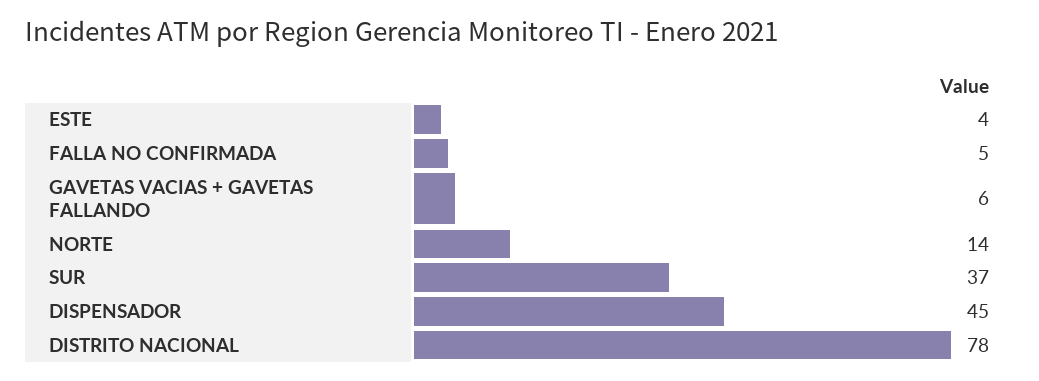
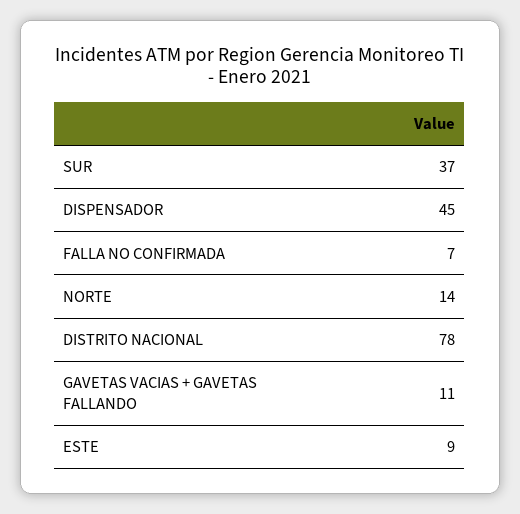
  {
-   "ESTE": 4,
+   "ESTE": 9,
-   "FALLA NO CONFIRMADA": 5,
+   "FALLA NO CONFIRMADA": 7,
-   "GAVETAS VACIAS + GAVETAS FALLANDO": 6,
+   "GAVETAS VACIAS + GAVETAS FALLANDO": 11,
    "NORTE": 14,
    "SUR": 37,
    "DISPENSADOR": 45,
    "DISTRITO NACIONAL": 78
  }

